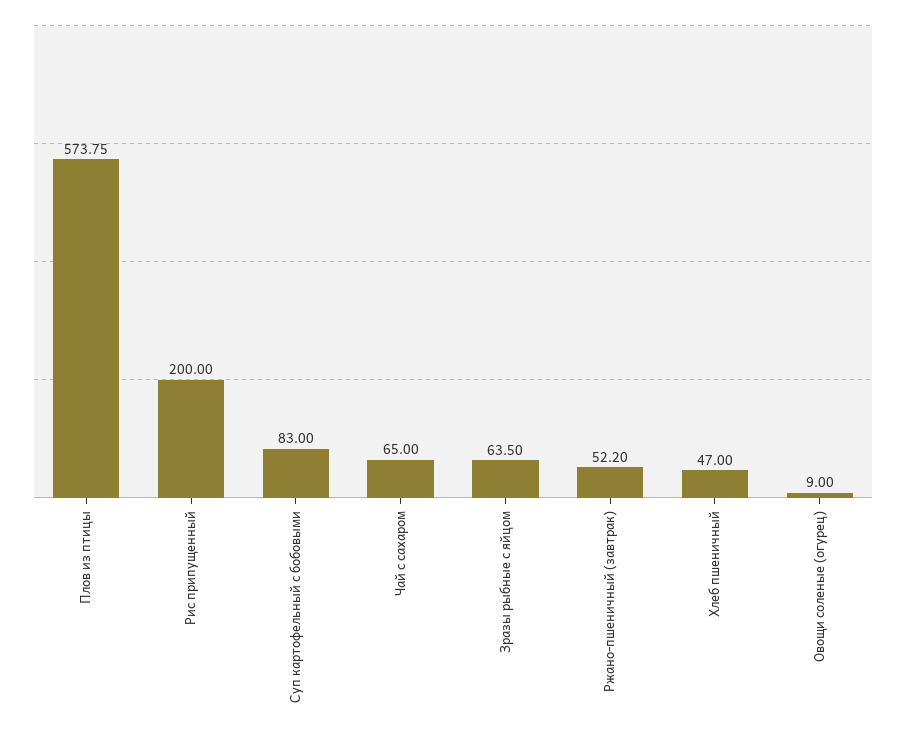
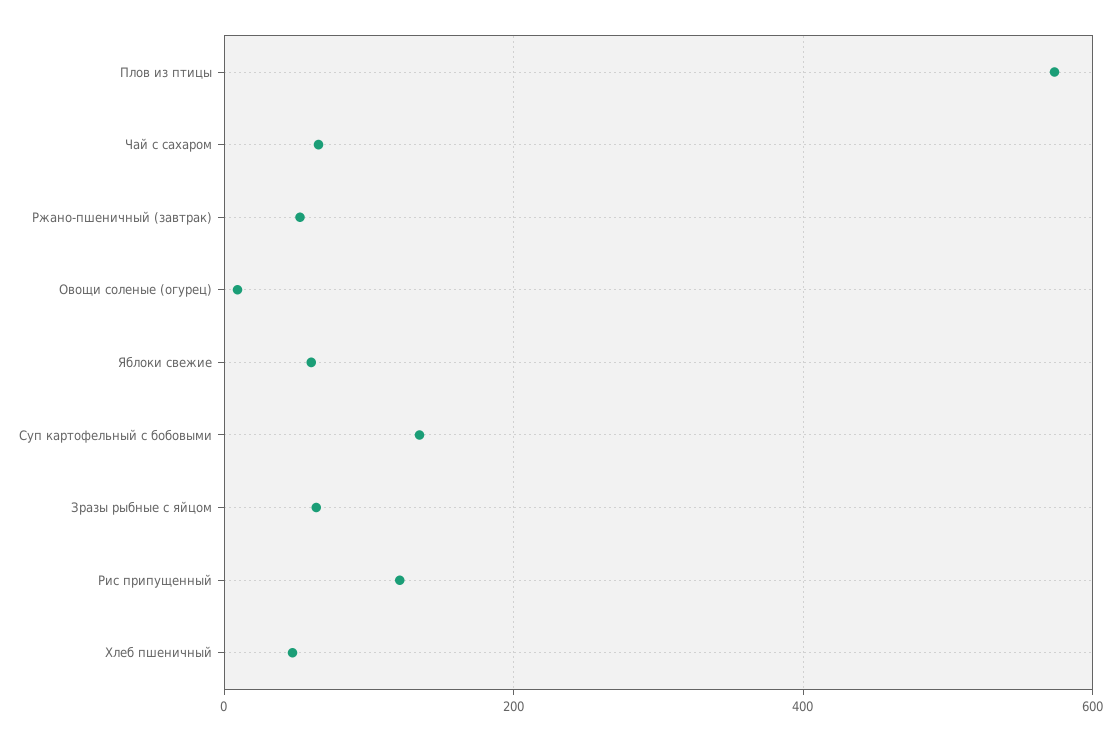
  {
    "Плов из птицы": 573.75,
-   "Рис припущенный": 200,
+   "Рис припущенный": 120,
-   "Суп картофельный с бобовыми": 83,
+   "Суп картофельный с бобовыми": 140,
    "Чай с сахаром": 65,
    "Зразы рыбные с яйцом": 63.5,
    "Ржано-пшеничный (завтрак)": 52.2,
    "Хлеб пшеничный": 47,
-   "Овощи соленые (огурец)": 9
+   "Овощи соленые (огурец)": 9,
+   "Яблоки свежие": 60
  }

